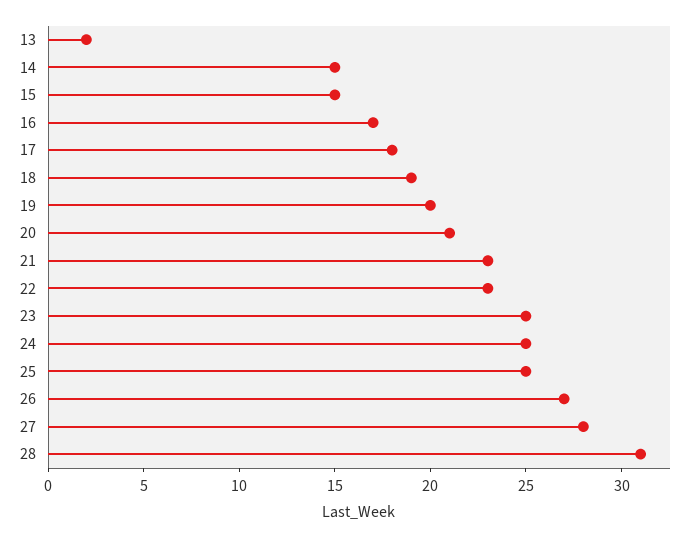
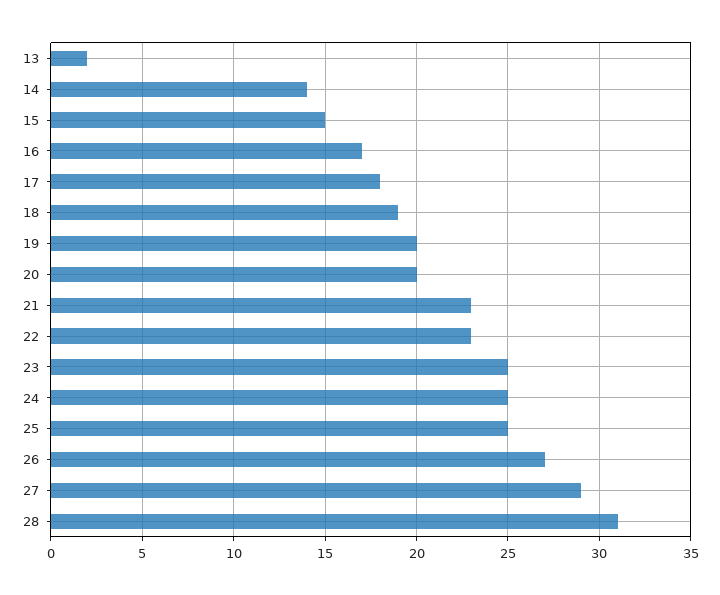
  {
    "13": 2,
-   "14": 15,
+   "14": 14,
    "15": 15,
    "16": 17,
    "17": 18,
    "18": 19,
    "19": 20,
-   "20": 21,
+   "20": 20,
    "21": 23,
    "22": 23,
    "23": 25,
    "24": 25,
    "25": 25,
    "26": 27,
-   "27": 28,
+   "27": 29,
    "28": 31
  }

